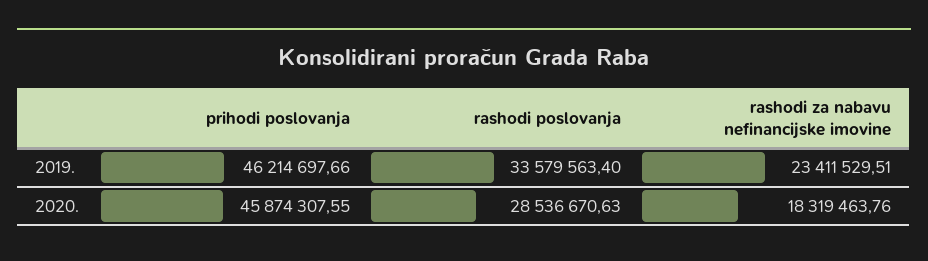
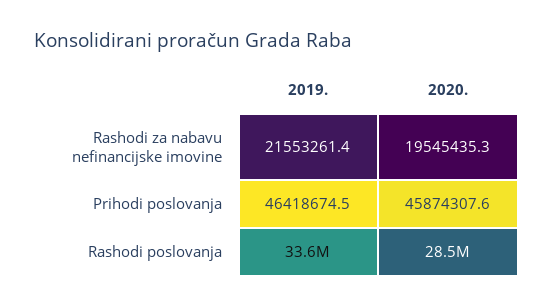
  {
    "prihodi poslovanja": {
-     "2019.": 46214697.66,
+     "2019.": 46418674.5,
      "2020.": 45874307.55
    },
    "rashodi poslovanja": {
      "2019.": 33579563.4,
      "2020.": 28536670.63
    },
    "rashodi za nabavu nefinancijske imovine": {
-     "2019.": 23411529.51,
+     "2019.": 21553261.4,
-     "2020.": 18319463.76
+     "2020.": 19545435.3
    }
  }

